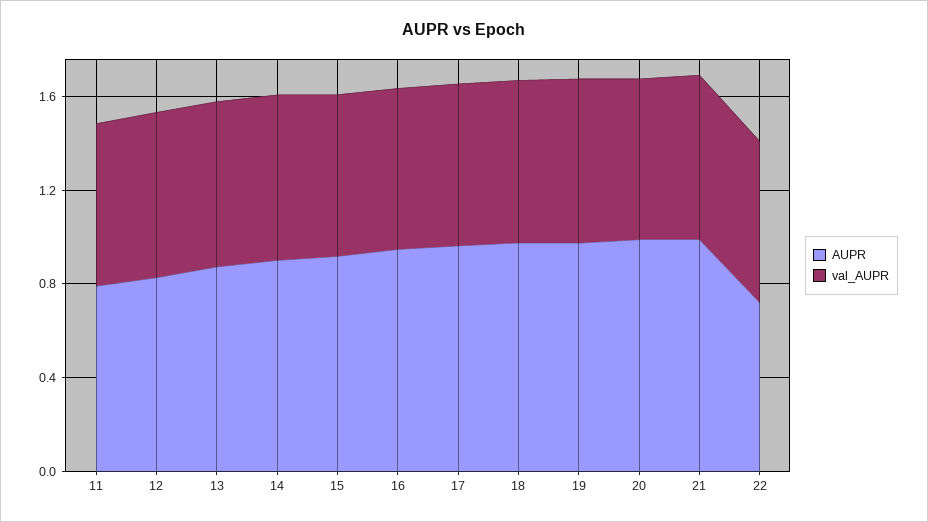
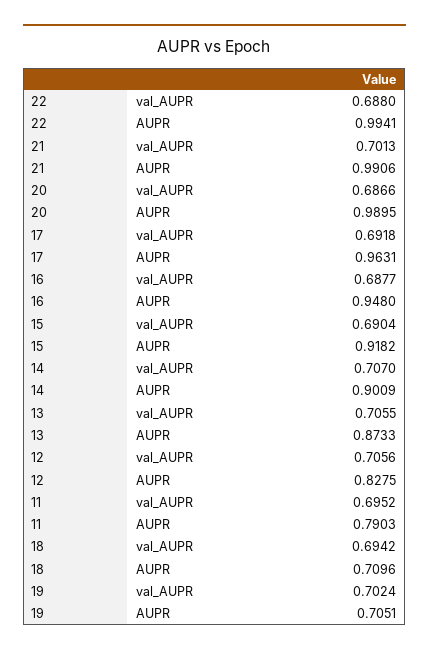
  {
    "AUPR": {
      "11": 0.7903,
      "12": 0.8275,
      "13": 0.8733,
      "14": 0.9009,
      "15": 0.9182,
      "16": 0.948,
      "17": 0.9631,
-     "18": 1,
+     "18": 0.7096,
-     "19": 1,
+     "19": 0.7051,
      "20": 0.9895,
      "21": 0.9906,
-     "22": 0.7
+     "22": 0.9941
    },
    "val_AUPR": {
      "11": 0.6952,
      "12": 0.7056,
      "13": 0.7055,
      "14": 0.707,
      "15": 0.6904,
      "16": 0.6877,
      "17": 0.6918,
      "18": 0.6942,
      "19": 0.7024,
      "20": 0.6866,
      "21": 0.7013,
      "22": 0.688
    }
  }

